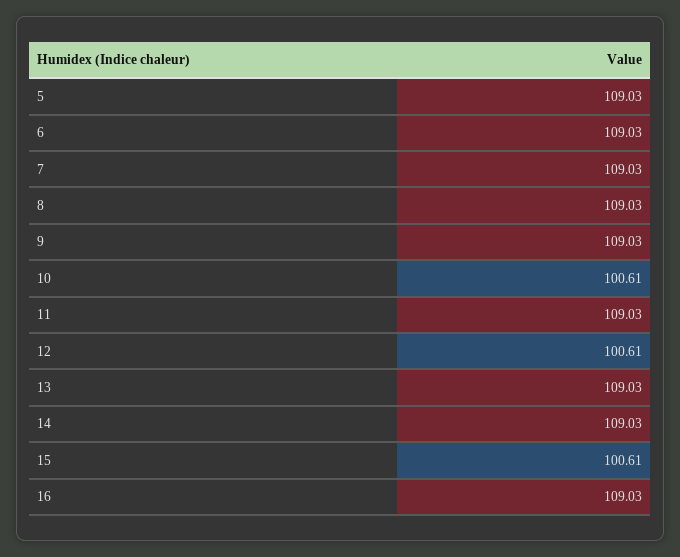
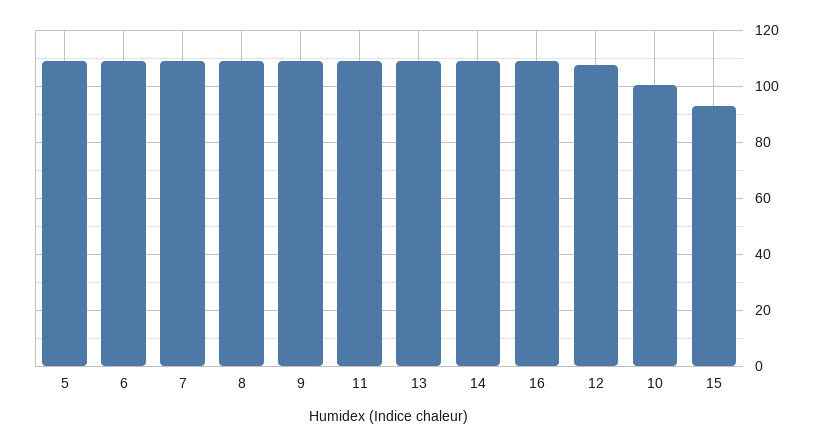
  {
    "5": 109.03,
    "6": 109.03,
    "7": 109.03,
    "8": 109.03,
    "9": 109.03,
    "10": 100.61,
    "11": 109.03,
-   "12": 100.61,
+   "12": 107.5,
    "13": 109.03,
    "14": 109.03,
-   "15": 100.61,
+   "15": 92.5,
    "16": 109.03
  }

